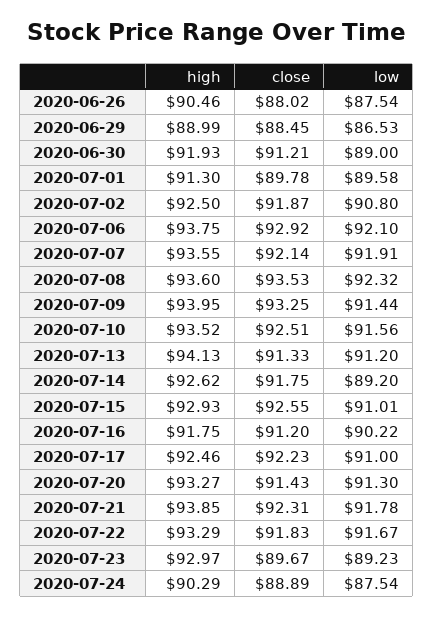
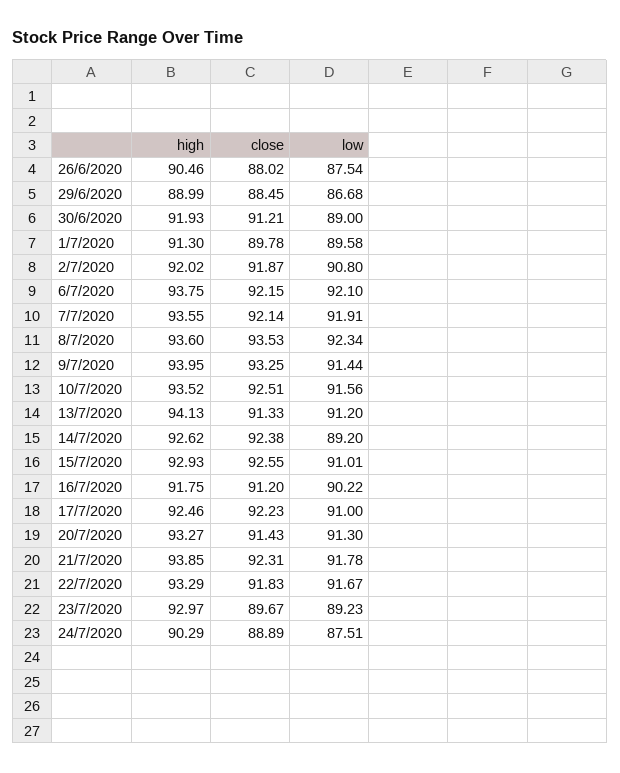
  {
    "high": {
      "2020-06-26": 90.46,
      "2020-06-29": 88.99,
      "2020-06-30": 91.93,
      "2020-07-01": 91.3,
-     "2020-07-02": 92.5,
+     "2020-07-02": 92.02,
      "2020-07-06": 93.75,
      "2020-07-07": 93.55,
      "2020-07-08": 93.6,
      "2020-07-09": 93.95,
      "2020-07-10": 93.52,
      "2020-07-13": 94.13,
      "2020-07-14": 92.62,
      "2020-07-15": 92.93,
      "2020-07-16": 91.75,
      "2020-07-17": 92.46,
      "2020-07-20": 93.27,
      "2020-07-21": 93.85,
      "2020-07-22": 93.29,
      "2020-07-23": 92.97,
      "2020-07-24": 90.29
    },
    "close": {
      "2020-06-26": 88.02,
      "2020-06-29": 88.45,
      "2020-06-30": 91.21,
      "2020-07-01": 89.78,
      "2020-07-02": 91.87,
-     "2020-07-06": 92.92,
+     "2020-07-06": 92.15,
      "2020-07-07": 92.14,
      "2020-07-08": 93.53,
      "2020-07-09": 93.25,
      "2020-07-10": 92.51,
      "2020-07-13": 91.33,
-     "2020-07-14": 91.75,
+     "2020-07-14": 92.38,
      "2020-07-15": 92.55,
      "2020-07-16": 91.2,
      "2020-07-17": 92.23,
      "2020-07-20": 91.43,
      "2020-07-21": 92.31,
      "2020-07-22": 91.83,
      "2020-07-23": 89.67,
      "2020-07-24": 88.89
    },
    "low": {
      "2020-06-26": 87.54,
-     "2020-06-29": 86.53,
+     "2020-06-29": 86.68,
      "2020-06-30": 89,
      "2020-07-01": 89.58,
      "2020-07-02": 90.8,
      "2020-07-06": 92.1,
      "2020-07-07": 91.91,
-     "2020-07-08": 92.32,
+     "2020-07-08": 92.34,
      "2020-07-09": 91.44,
      "2020-07-10": 91.56,
      "2020-07-13": 91.2,
      "2020-07-14": 89.2,
      "2020-07-15": 91.01,
      "2020-07-16": 90.22,
      "2020-07-17": 91,
      "2020-07-20": 91.3,
      "2020-07-21": 91.78,
      "2020-07-22": 91.67,
      "2020-07-23": 89.23,
-     "2020-07-24": 87.54
+     "2020-07-24": 87.51
    }
  }

